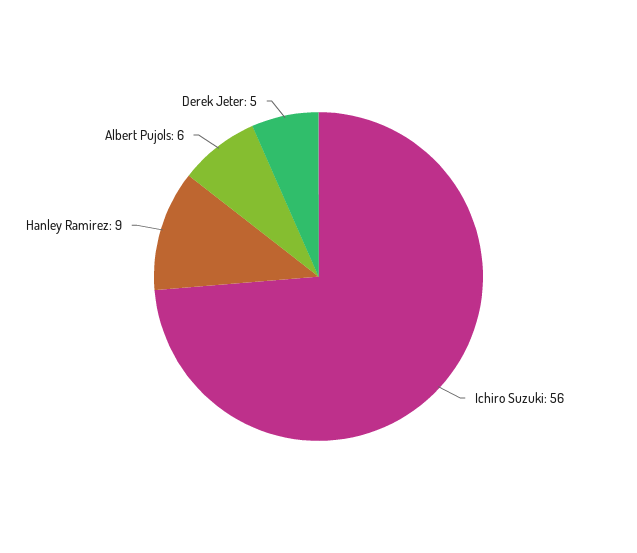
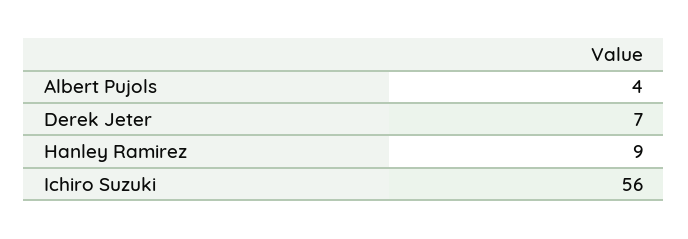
  {
    "Ichiro Suzuki": 56,
    "Hanley Ramirez": 9,
-   "Albert Pujols": 6,
+   "Albert Pujols": 4,
-   "Derek Jeter": 5
+   "Derek Jeter": 7
  }

